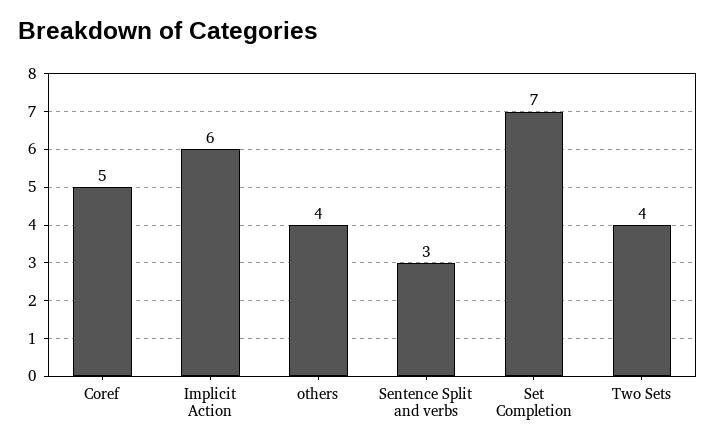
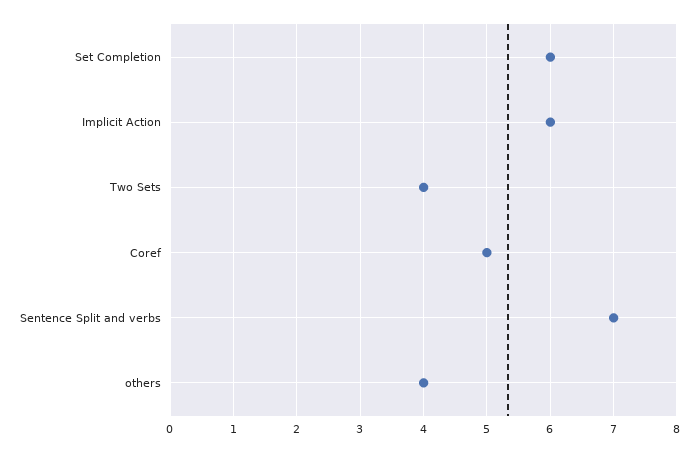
  {
    "Coref": 5,
    "Implicit Action": 6,
    "others": 4,
-   "Sentence Split and verbs": 3,
+   "Sentence Split and verbs": 7,
-   "Set Completion": 7,
+   "Set Completion": 6,
    "Two Sets": 4
  }

